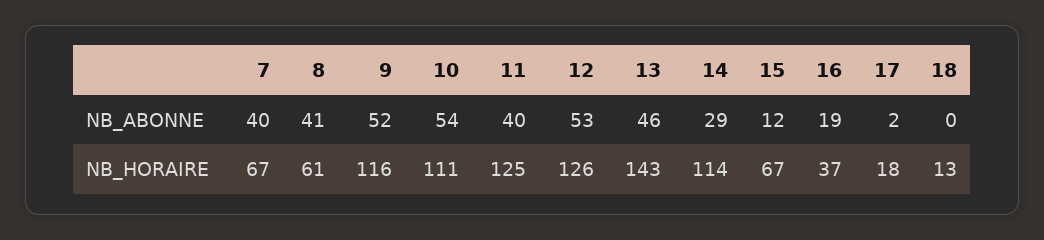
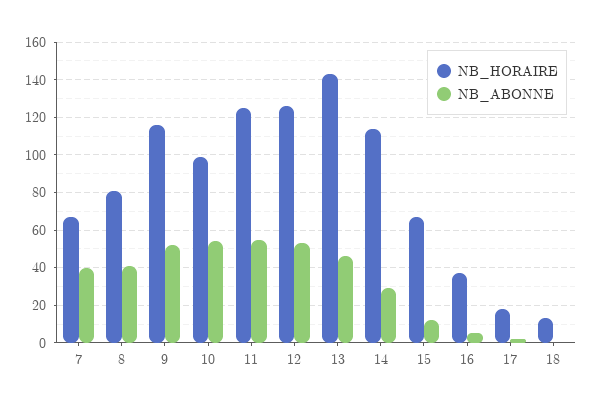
  {
    "NB_ABONNE": {
      "7": 40,
      "8": 41,
      "9": 52,
      "10": 54,
-     "11": 40,
+     "11": 55,
      "12": 53,
      "13": 46,
      "14": 29,
      "15": 12,
-     "16": 19,
+     "16": 5,
      "17": 2,
      "18": 0
    },
    "NB_HORAIRE": {
      "7": 67,
-     "8": 61,
+     "8": 80,
      "9": 116,
-     "10": 111,
+     "10": 100,
      "11": 125,
      "12": 126,
      "13": 143,
      "14": 114,
      "15": 67,
      "16": 37,
      "17": 18,
      "18": 13
    }
  }

